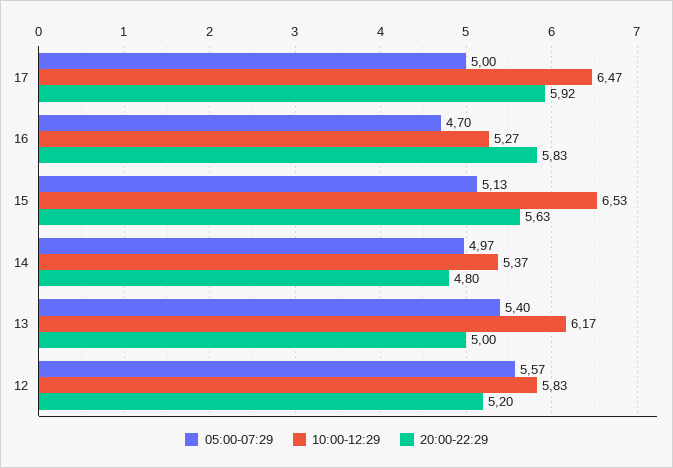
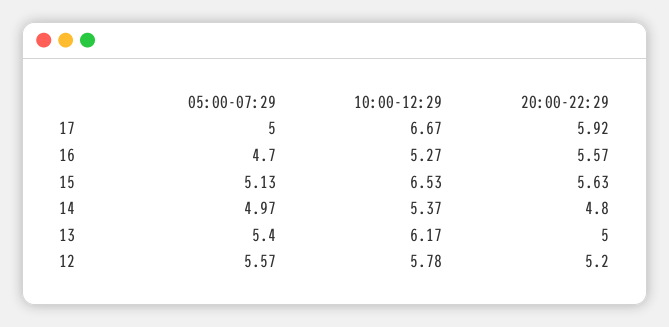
  {
    "05:00-07:29": {
      "17": 5,
      "16": 4.7,
      "15": 5.13,
      "14": 4.97,
      "13": 5.4,
      "12": 5.57
    },
    "10:00-12:29": {
-     "17": 6.47,
+     "17": 6.67,
      "16": 5.27,
      "15": 6.53,
      "14": 5.37,
      "13": 6.17,
-     "12": 5.83
+     "12": 5.78
    },
    "20:00-22:29": {
      "17": 5.92,
-     "16": 5.83,
+     "16": 5.57,
      "15": 5.63,
      "14": 4.8,
      "13": 5,
      "12": 5.2
    }
  }

